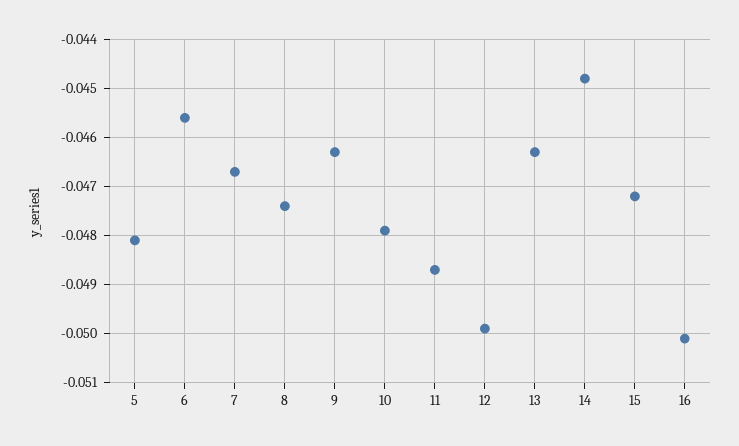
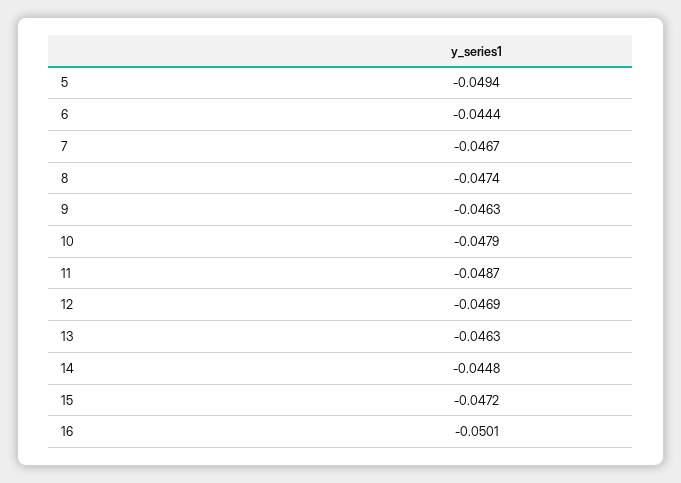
  {
-   "5": -0.048,
+   "5": -0.0494,
-   "6": -0.0455,
+   "6": -0.0444,
    "7": -0.0467,
    "8": -0.0474,
    "9": -0.0463,
    "10": -0.0479,
    "11": -0.0487,
-   "12": -0.05,
+   "12": -0.0469,
    "13": -0.0463,
    "14": -0.0448,
    "15": -0.0472,
    "16": -0.0501
  }

